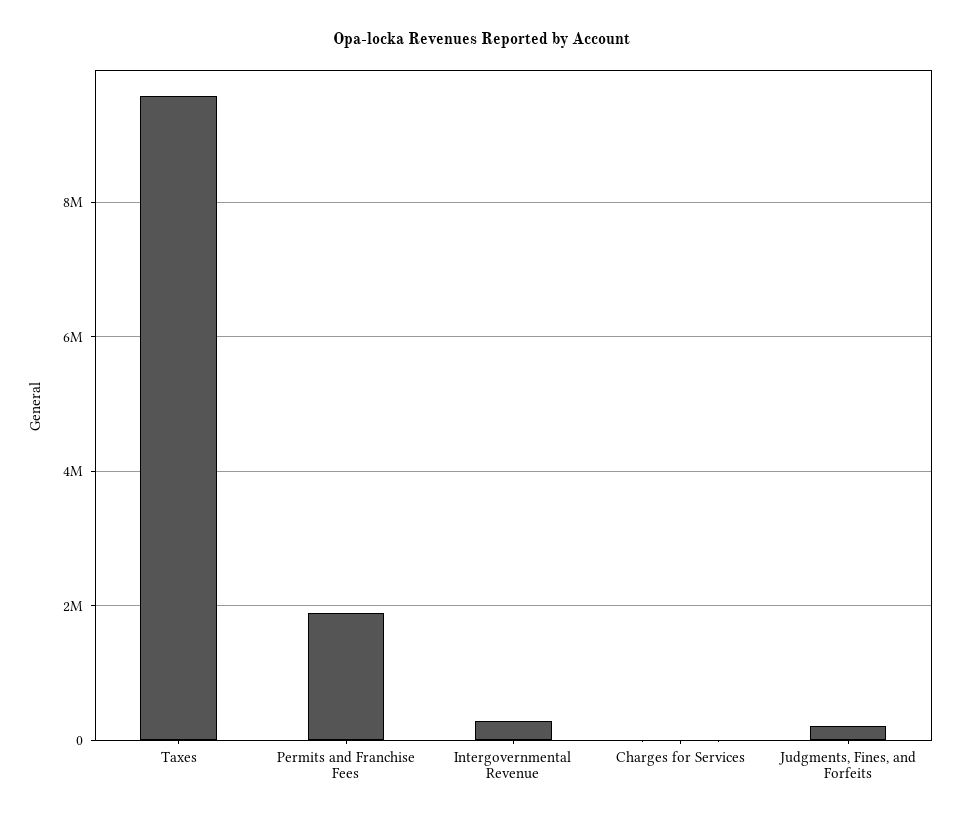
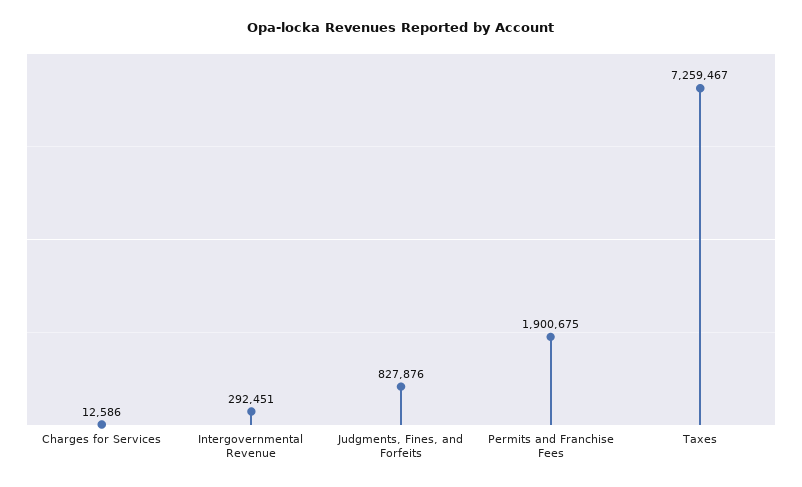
  {
-   "Taxes": 9600000,
+   "Taxes": 7259467,
    "Permits and Franchise Fees": 1900675,
    "Intergovernmental Revenue": 292451,
    "Charges for Services": 12586,
-   "Judgments, Fines, and Forfeits": 200000
+   "Judgments, Fines, and Forfeits": 827876
  }

